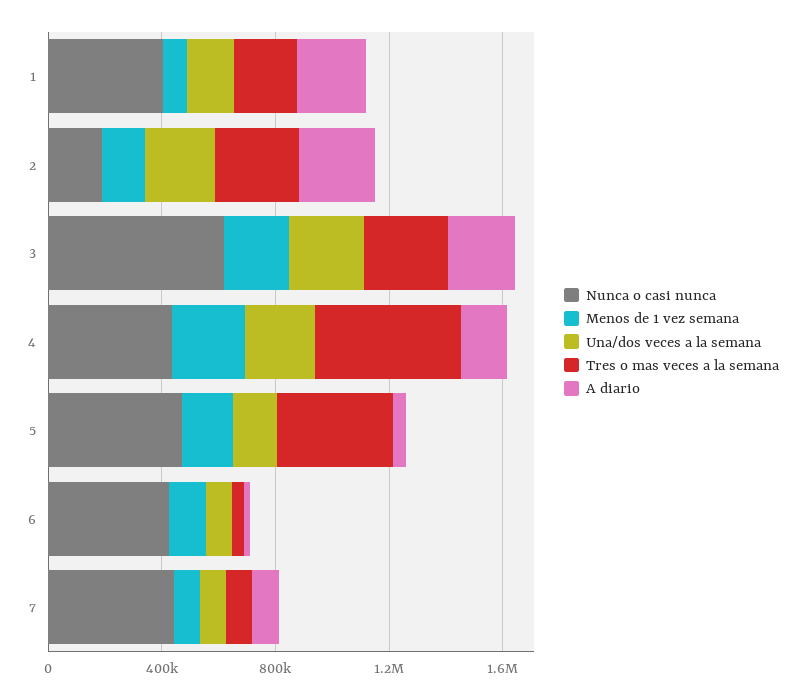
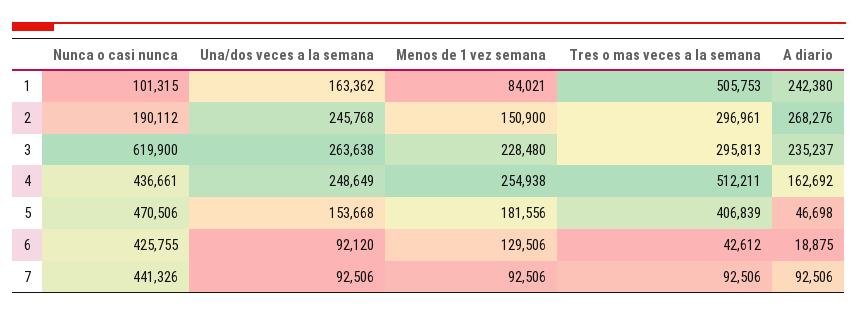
  {
    "Nunca o casi nunca": {
-     "1": 400000,
+     "1": 101315,
      "2": 190112,
      "3": 619900,
      "4": 436661,
      "5": 470506,
      "6": 425755,
      "7": 441326
    },
    "Menos de 1 vez semana": {
      "1": 84021,
      "2": 150900,
      "3": 228480,
      "4": 254938,
      "5": 181556,
      "6": 129506,
      "7": 92506
    },
    "Una/dos veces a la semana": {
      "1": 163362,
      "2": 245768,
      "3": 263638,
      "4": 248649,
      "5": 153668,
      "6": 92120,
      "7": 92506
    },
    "Tres o mas veces a la semana": {
-     "1": 200000,
+     "1": 505753,
      "2": 296961,
      "3": 295813,
      "4": 512211,
      "5": 406839,
      "6": 42612,
      "7": 92506
    },
    "A diario": {
      "1": 242380,
      "2": 268276,
      "3": 235237,
      "4": 162692,
      "5": 46698,
      "6": 18875,
      "7": 92506
    }
  }

